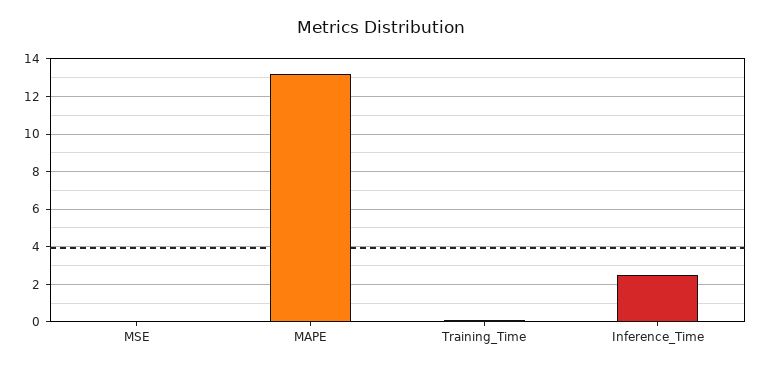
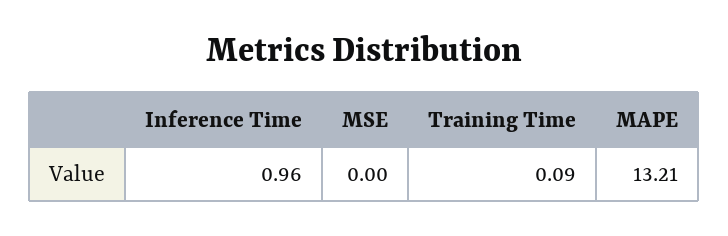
  {
    "MSE": 0,
    "MAPE": 13.21,
    "Training_Time": 0.09,
-   "Inference_Time": 2.5
+   "Inference_Time": 0.96
  }

